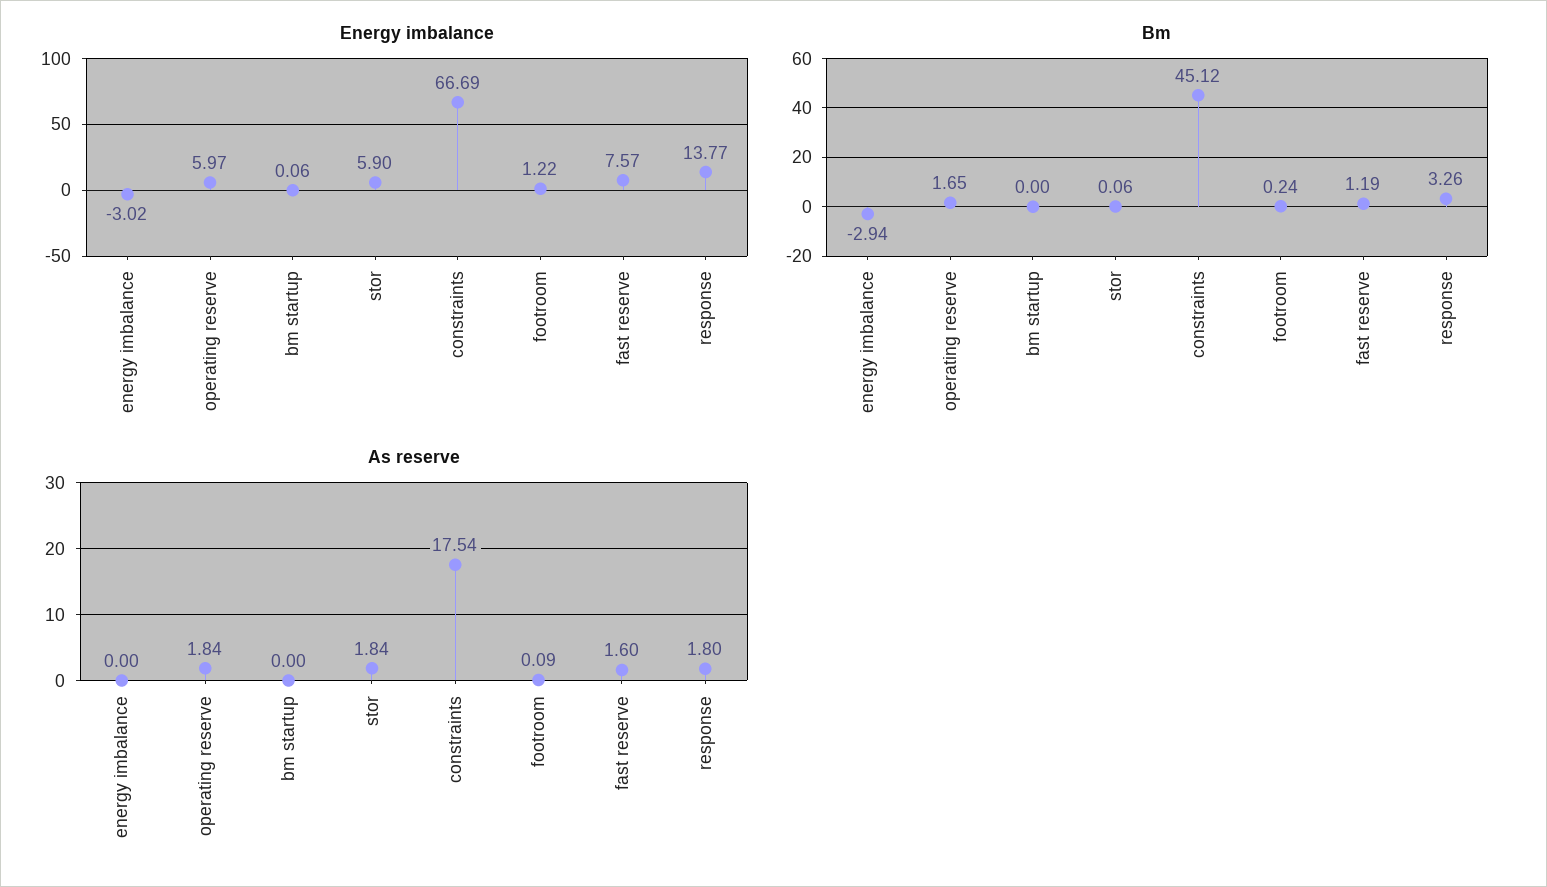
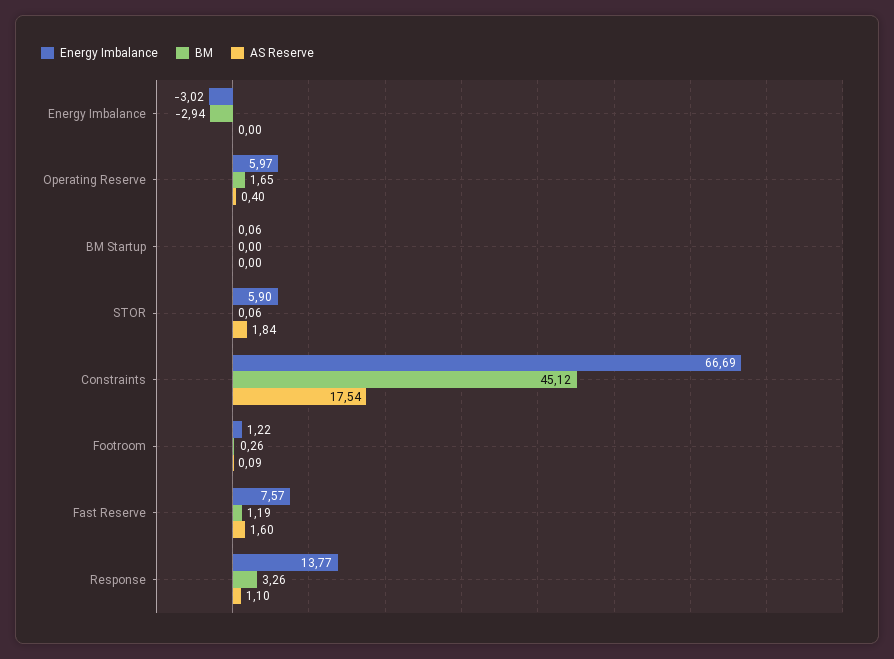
  {
    "Energy imbalance": {
      "energy imbalance": -3.02,
      "operating reserve": 5.97,
      "bm startup": 0.06,
      "stor": 5.9,
      "constraints": 66.69,
      "footroom": 1.22,
      "fast reserve": 7.57,
      "response": 13.77
    },
    "Bm": {
      "energy imbalance": -2.94,
      "operating reserve": 1.65,
      "bm startup": 0,
      "stor": 0.06,
      "constraints": 45.12,
-     "footroom": 0.24,
+     "footroom": 0.26,
      "fast reserve": 1.19,
      "response": 3.26
    },
    "As reserve": {
      "energy imbalance": 0,
-     "operating reserve": 1.84,
+     "operating reserve": 0.4,
      "bm startup": 0,
      "stor": 1.84,
      "constraints": 17.54,
      "footroom": 0.09,
      "fast reserve": 1.6,
-     "response": 1.8
+     "response": 1.1
    }
  }

